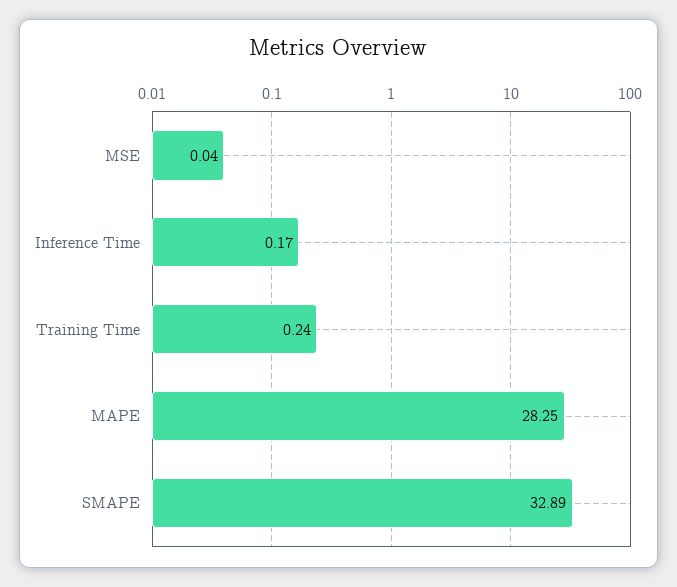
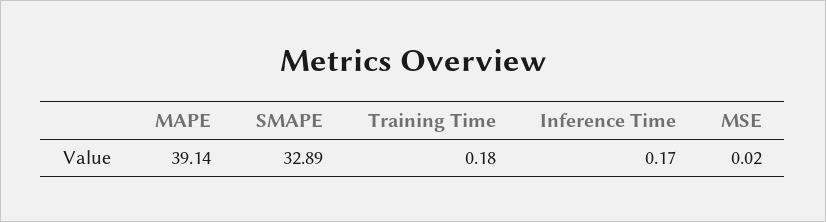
  {
-   "MSE": 0.04,
+   "MSE": 0.02,
    "Inference Time": 0.17,
-   "Training Time": 0.24,
+   "Training Time": 0.18,
-   "MAPE": 28.25,
+   "MAPE": 39.14,
    "SMAPE": 32.89
  }

